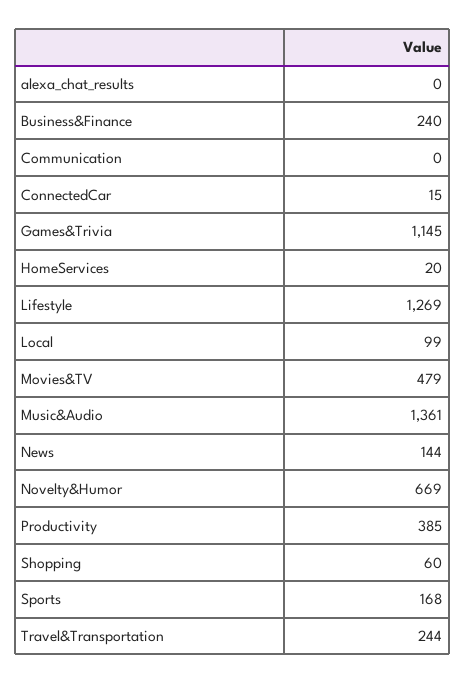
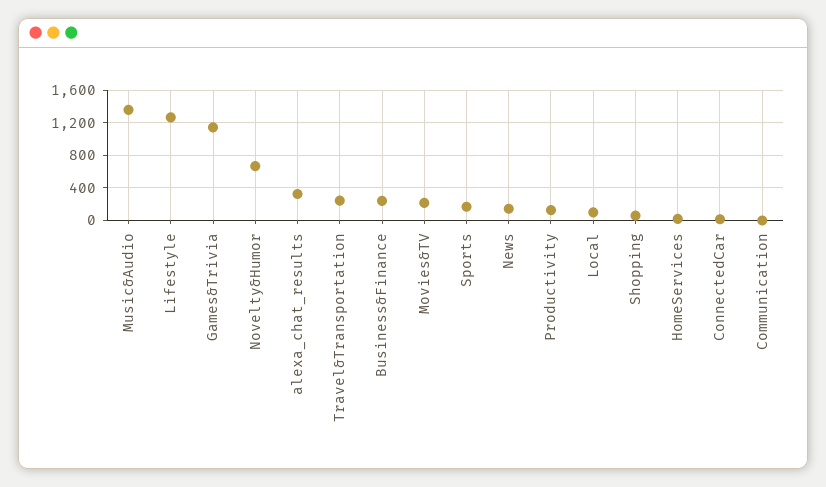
  {
-   "alexa_chat_results": 0,
+   "alexa_chat_results": 300,
    "Business&Finance": 240,
    "Communication": 0,
    "ConnectedCar": 15,
    "Games&Trivia": 1145,
    "HomeServices": 20,
    "Lifestyle": 1269,
    "Local": 99,
-   "Movies&TV": 479,
+   "Movies&TV": 200,
    "Music&Audio": 1361,
    "News": 144,
    "Novelty&Humor": 669,
-   "Productivity": 385,
+   "Productivity": 100,
    "Shopping": 60,
    "Sports": 168,
    "Travel&Transportation": 244
  }

